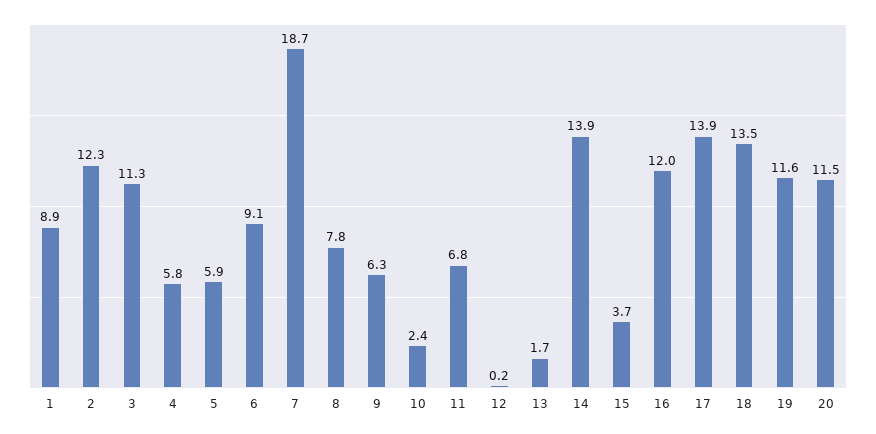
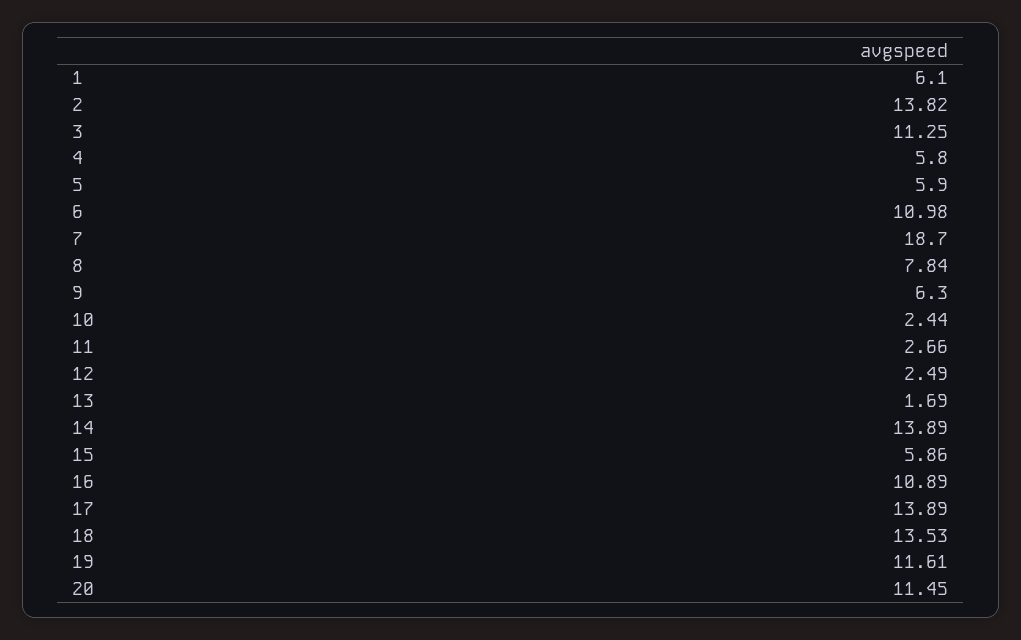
  {
-   "1": 8.9,
+   "1": 6.1,
-   "2": 12.3,
+   "2": 13.82,
    "3": 11.25,
    "4": 5.8,
    "5": 5.9,
-   "6": 9.1,
+   "6": 10.98,
    "7": 18.7,
    "8": 7.84,
    "9": 6.3,
    "10": 2.44,
-   "11": 6.8,
+   "11": 2.66,
-   "12": 0.2,
+   "12": 2.49,
    "13": 1.69,
    "14": 13.89,
-   "15": 3.7,
+   "15": 5.86,
-   "16": 12,
+   "16": 10.89,
    "17": 13.89,
    "18": 13.53,
    "19": 11.61,
    "20": 11.45
  }

